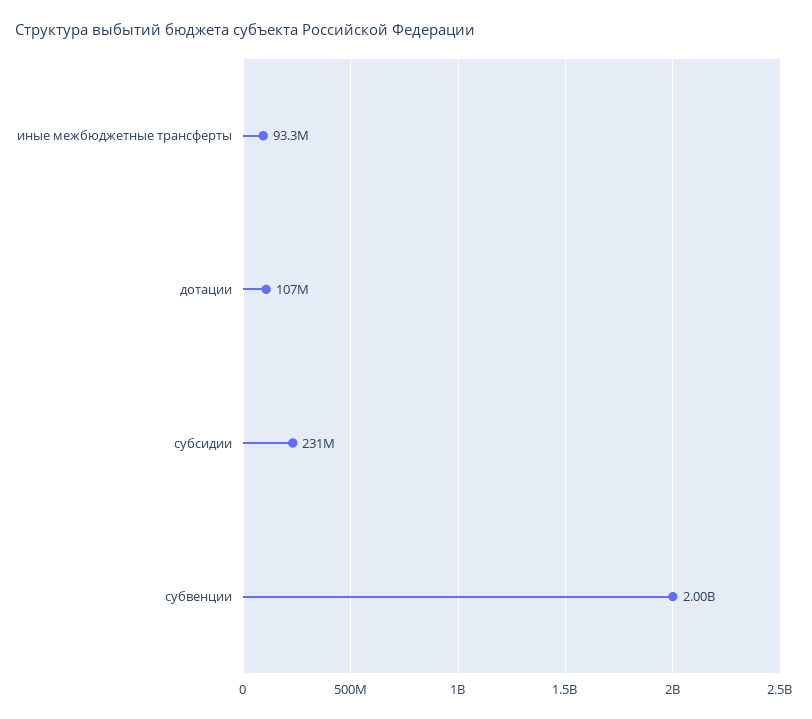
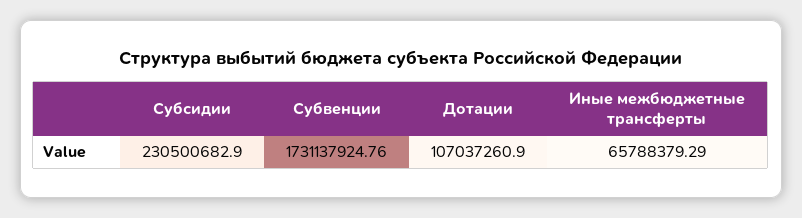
  {
-   "иные межбюджетные трансферты": 93300000,
+   "иные межбюджетные трансферты": 65788379.29,
    "дотации": 107037260.9,
    "субсидии": 230500682.9,
-   "субвенции": 2000000000
+   "субвенции": 1731137924.76
  }

